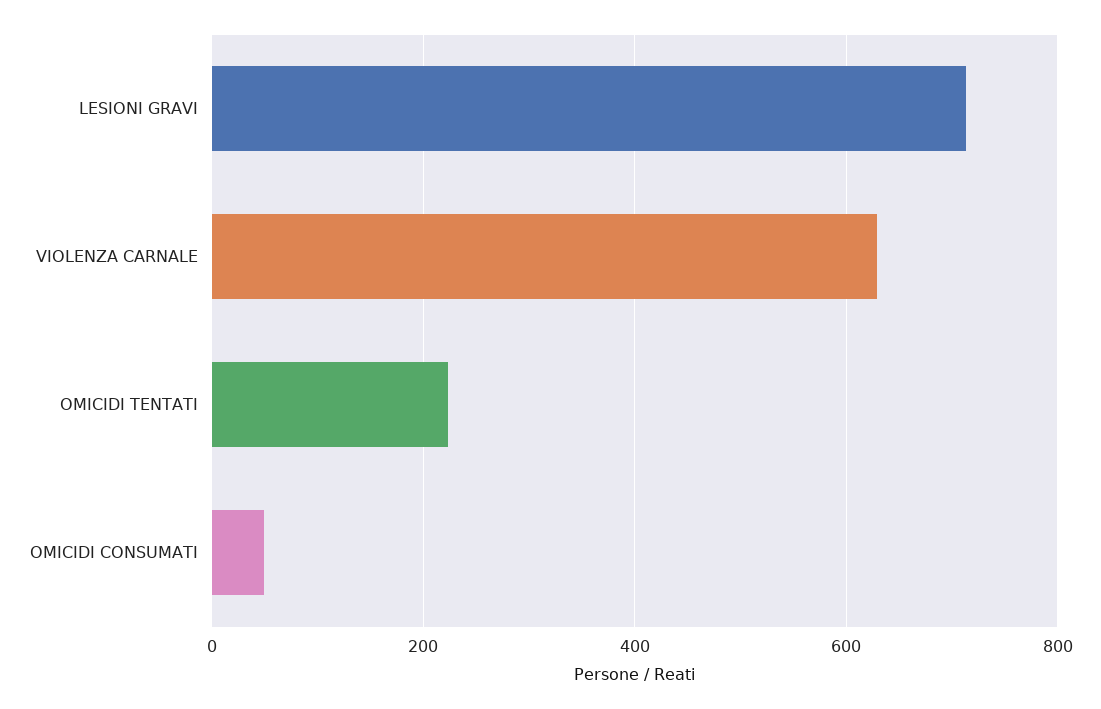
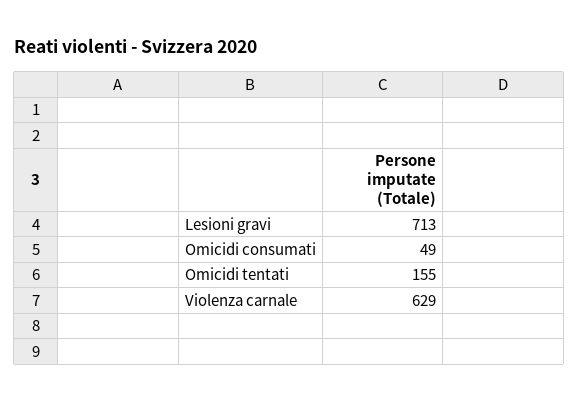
  {
    "LESIONI GRAVI": 713,
    "VIOLENZA CARNALE": 629,
-   "OMICIDI TENTATI": 220,
+   "OMICIDI TENTATI": 155,
    "OMICIDI CONSUMATI": 49
  }

